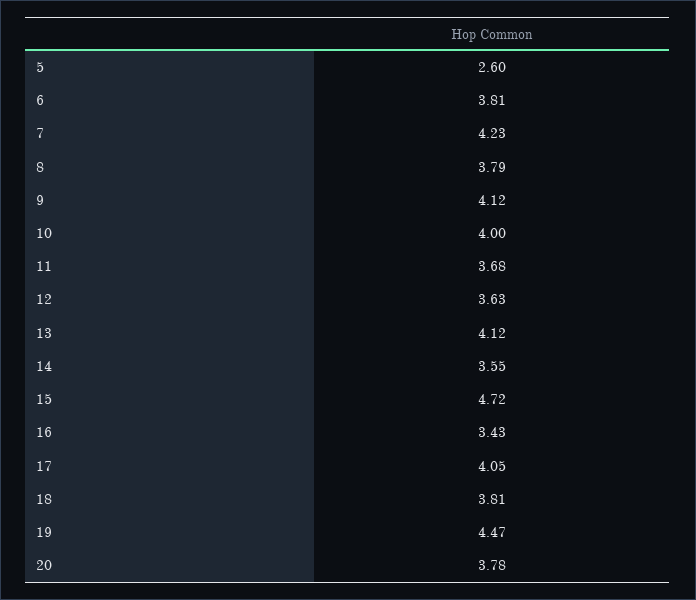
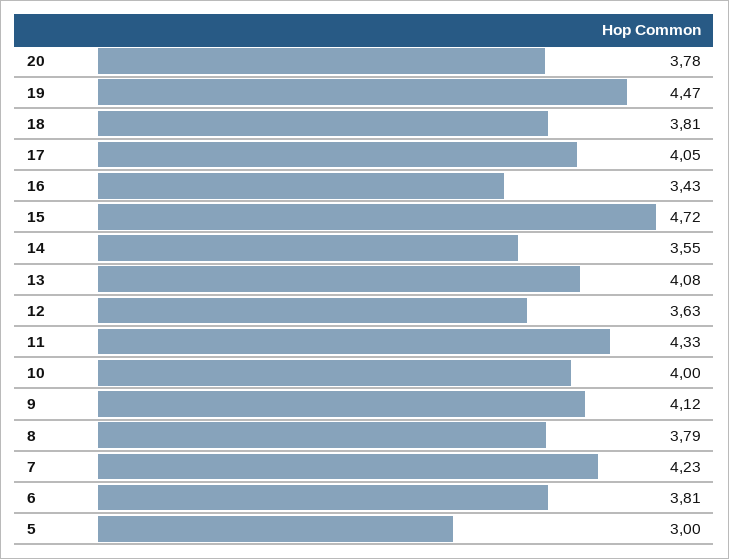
  {
-   "5": 2.6,
+   "5": 3,
    "6": 3.81,
    "7": 4.23,
    "8": 3.79,
    "9": 4.12,
    "10": 4,
-   "11": 3.68,
+   "11": 4.33,
    "12": 3.63,
-   "13": 4.12,
+   "13": 4.08,
    "14": 3.55,
    "15": 4.72,
    "16": 3.43,
    "17": 4.05,
    "18": 3.81,
    "19": 4.47,
    "20": 3.78
  }

